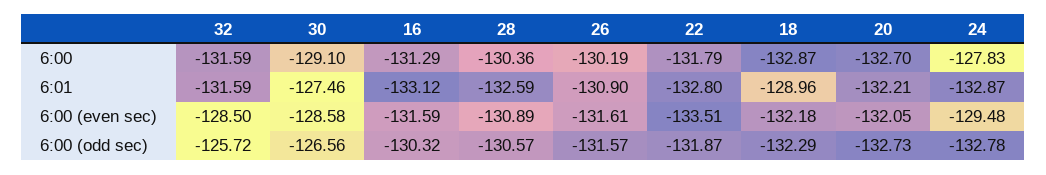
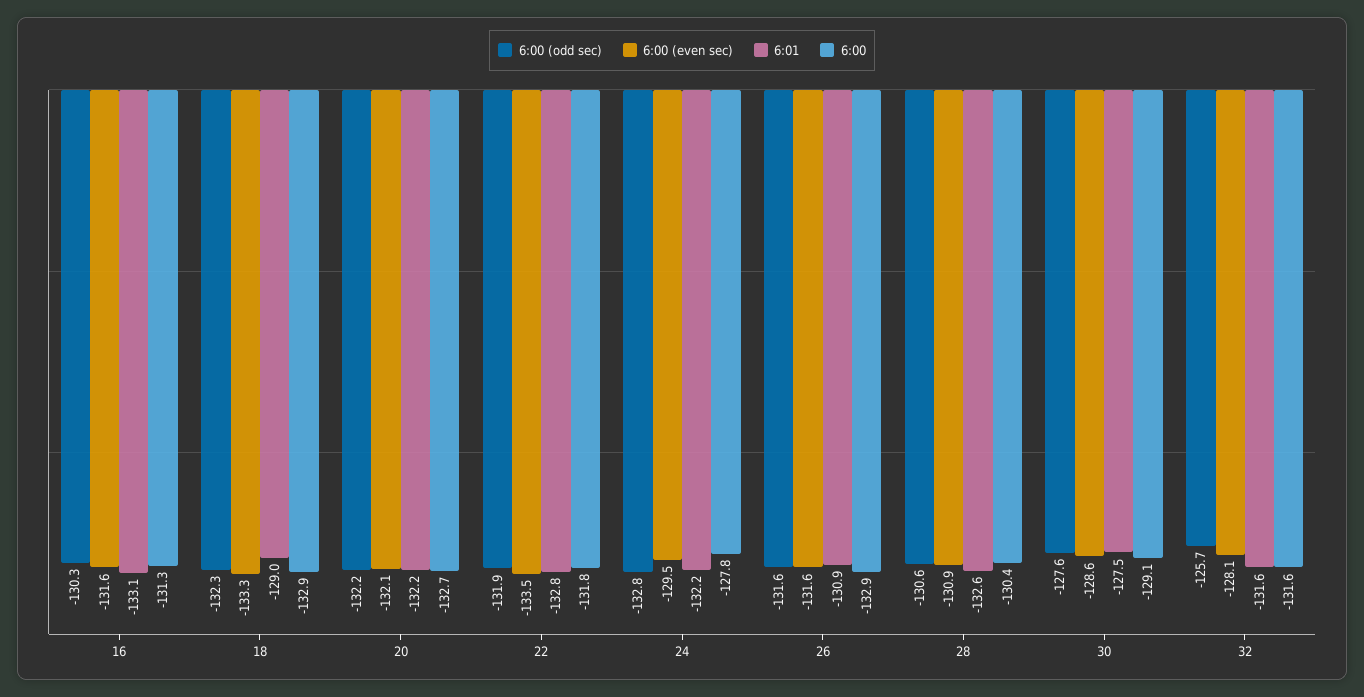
  {
    "6:00": {
      "32": -131.59,
      "30": -129.1,
      "16": -131.29,
      "28": -130.36,
-     "26": -130.19,
+     "26": -132.9,
      "22": -131.79,
      "18": -132.87,
      "20": -132.7,
      "24": -127.83
    },
    "6:01": {
      "32": -131.59,
      "30": -127.46,
      "16": -133.12,
      "28": -132.59,
      "26": -130.9,
      "22": -132.8,
      "18": -128.96,
      "20": -132.21,
-     "24": -132.87
+     "24": -132.2
    },
    "6:00 (even sec)": {
-     "32": -128.5,
+     "32": -128.1,
      "30": -128.58,
      "16": -131.59,
      "28": -130.89,
      "26": -131.61,
      "22": -133.51,
-     "18": -132.18,
+     "18": -133.3,
      "20": -132.05,
      "24": -129.48
    },
    "6:00 (odd sec)": {
      "32": -125.72,
-     "30": -126.56,
+     "30": -127.6,
      "16": -130.32,
      "28": -130.57,
      "26": -131.57,
      "22": -131.87,
      "18": -132.29,
-     "20": -132.73,
+     "20": -132.2,
      "24": -132.78
    }
  }

